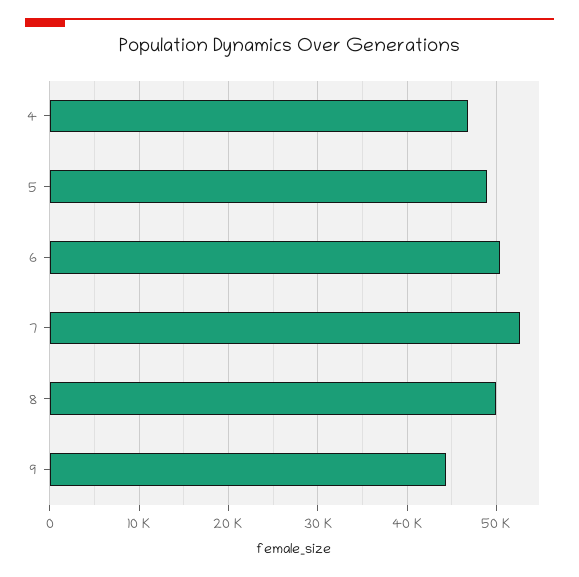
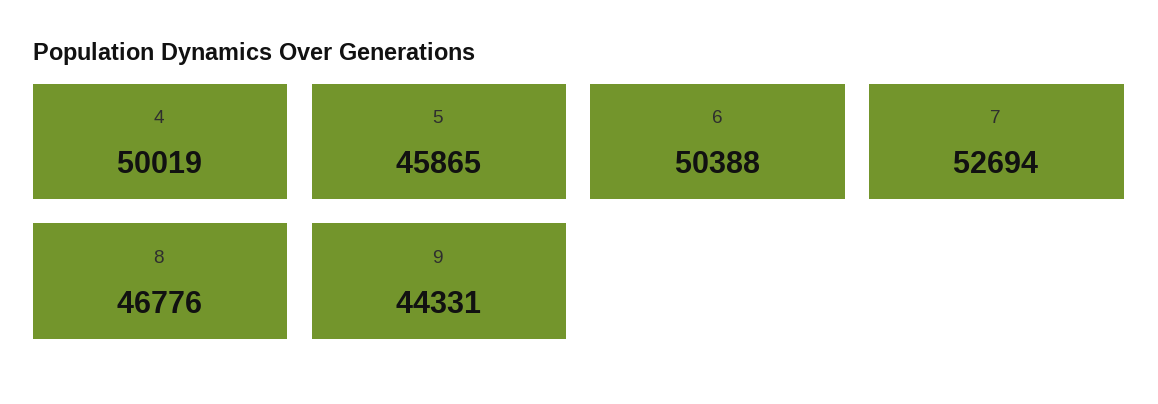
  {
-   "4": 47000,
+   "4": 50019,
-   "5": 49000,
+   "5": 45865,
    "6": 50388,
    "7": 52694,
-   "8": 50000,
+   "8": 46776,
    "9": 44331
  }

